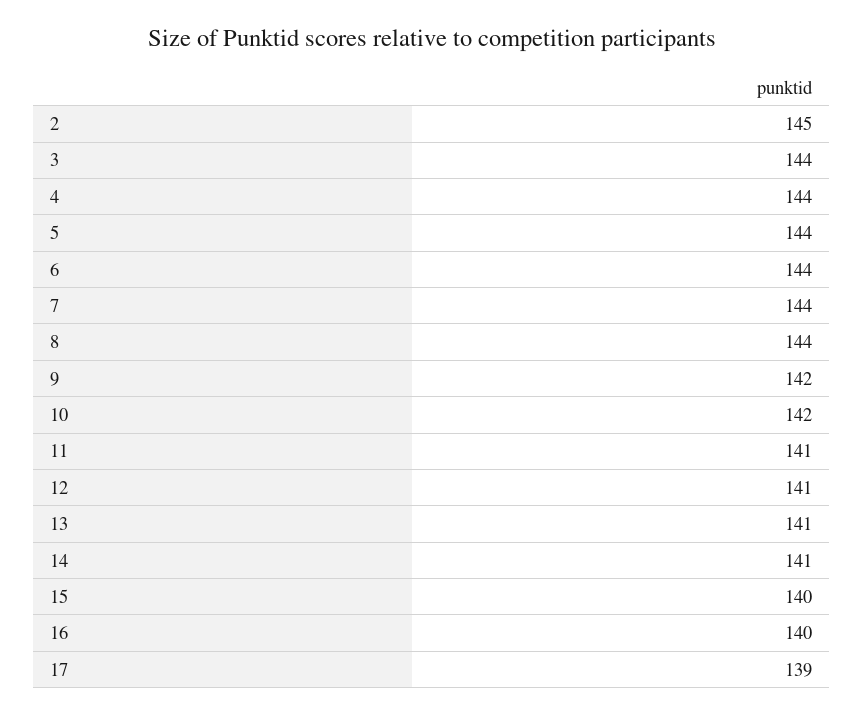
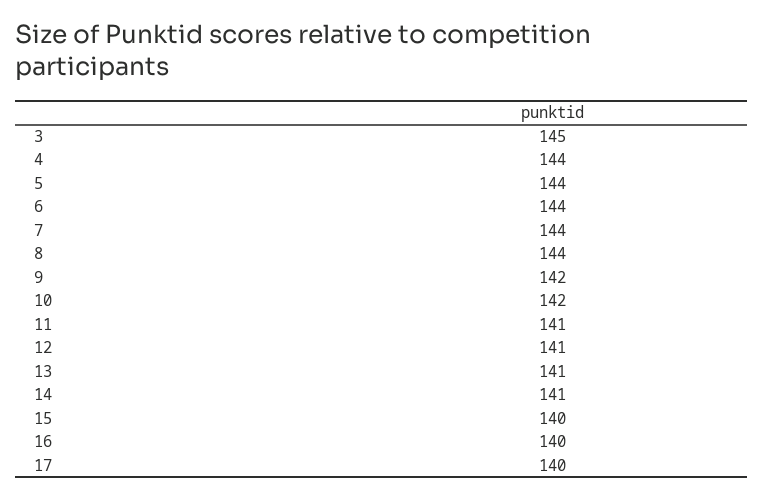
  {
-   "2": 145,
-   "3": 144,
+   "3": 145,
    "4": 144,
    "5": 144,
    "6": 144,
    "7": 144,
    "8": 144,
    "9": 142,
    "10": 142,
    "11": 141,
    "12": 141,
    "13": 141,
    "14": 141,
    "15": 140,
    "16": 140,
-   "17": 139
+   "17": 140
  }

